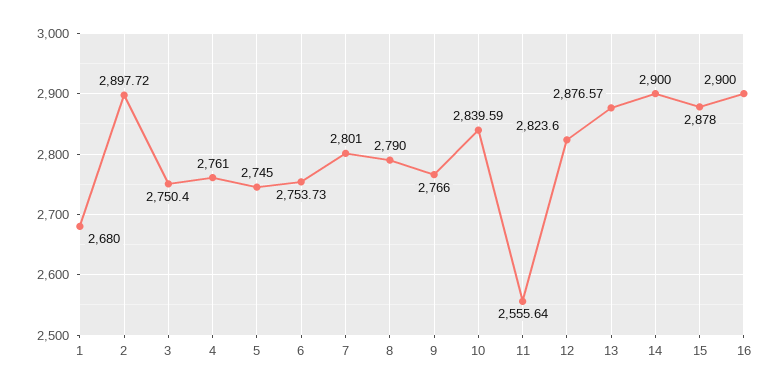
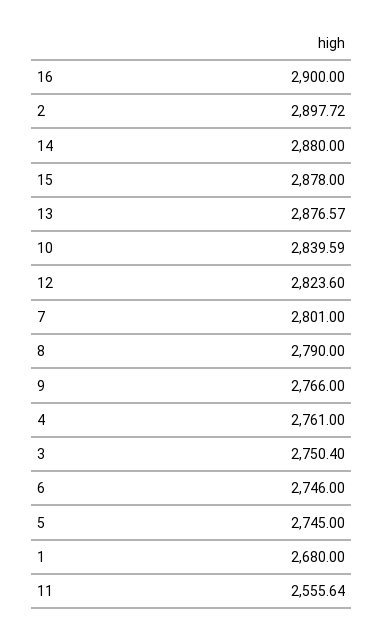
  {
    "1": 2680,
    "2": 2897.72,
    "3": 2750.4,
    "4": 2761,
    "5": 2745,
-   "6": 2753.73,
+   "6": 2746,
    "7": 2801,
    "8": 2790,
    "9": 2766,
    "10": 2839.59,
    "11": 2555.64,
    "12": 2823.6,
    "13": 2876.57,
-   "14": 2900,
+   "14": 2880,
    "15": 2878,
    "16": 2900
  }

